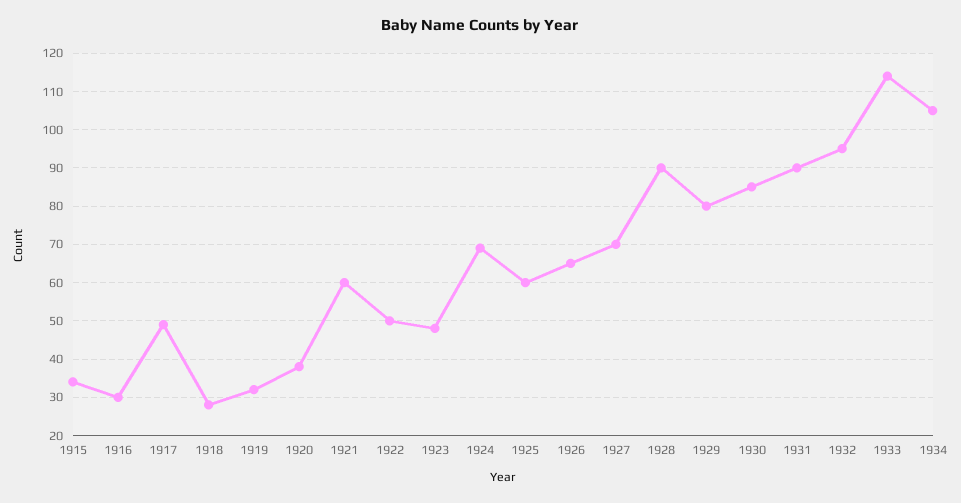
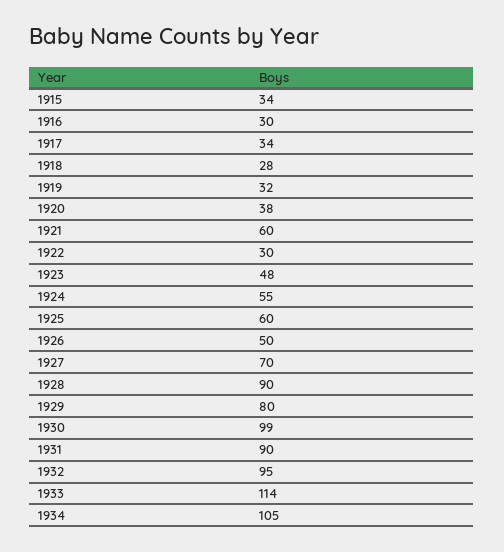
  {
    "1915": 34,
    "1916": 30,
-   "1917": 50,
+   "1917": 34,
    "1918": 28,
    "1919": 32,
    "1920": 38,
    "1921": 60,
-   "1922": 50,
+   "1922": 30,
    "1923": 48,
-   "1924": 70,
+   "1924": 55,
    "1925": 60,
-   "1926": 65,
+   "1926": 50,
    "1927": 70,
    "1928": 90,
    "1929": 80,
-   "1930": 85,
+   "1930": 99,
    "1931": 90,
    "1932": 95,
    "1933": 114,
    "1934": 105
  }

